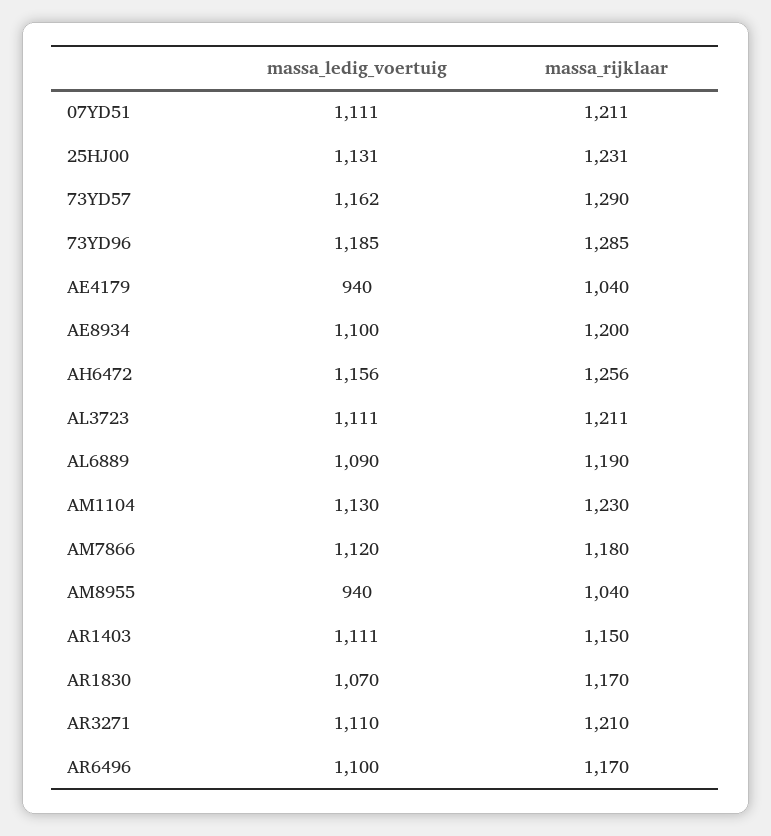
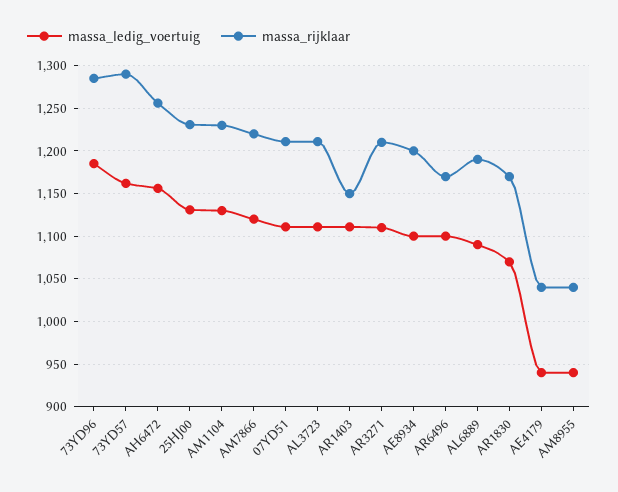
  {
    "massa_ledig_voertuig": {
      "07YD51": 1111,
      "25HJ00": 1131,
      "73YD57": 1162,
      "73YD96": 1185,
      "AE4179": 940,
      "AE8934": 1100,
      "AH6472": 1156,
      "AL3723": 1111,
      "AL6889": 1090,
      "AM1104": 1130,
      "AM7866": 1120,
      "AM8955": 940,
      "AR1403": 1111,
      "AR1830": 1070,
      "AR3271": 1110,
      "AR6496": 1100
    },
    "massa_rijklaar": {
      "07YD51": 1211,
      "25HJ00": 1231,
      "73YD57": 1290,
      "73YD96": 1285,
      "AE4179": 1040,
      "AE8934": 1200,
      "AH6472": 1256,
      "AL3723": 1211,
      "AL6889": 1190,
      "AM1104": 1230,
-     "AM7866": 1180,
+     "AM7866": 1220,
      "AM8955": 1040,
      "AR1403": 1150,
      "AR1830": 1170,
      "AR3271": 1210,
      "AR6496": 1170
    }
  }

